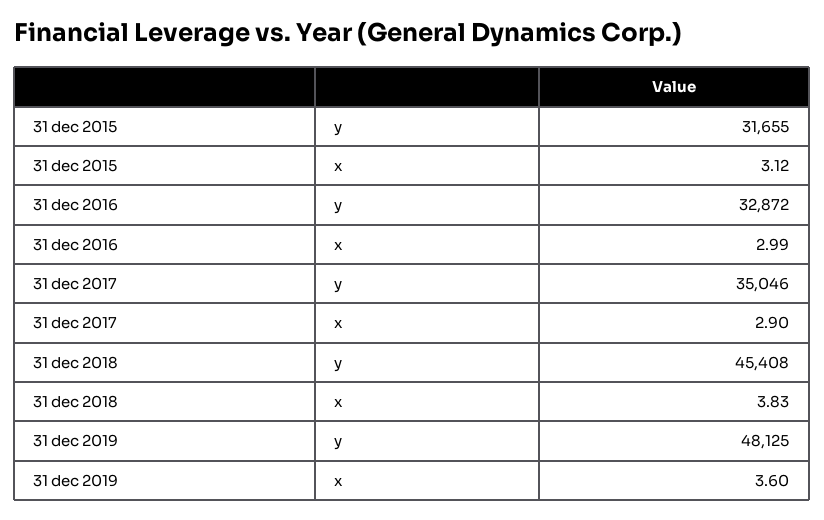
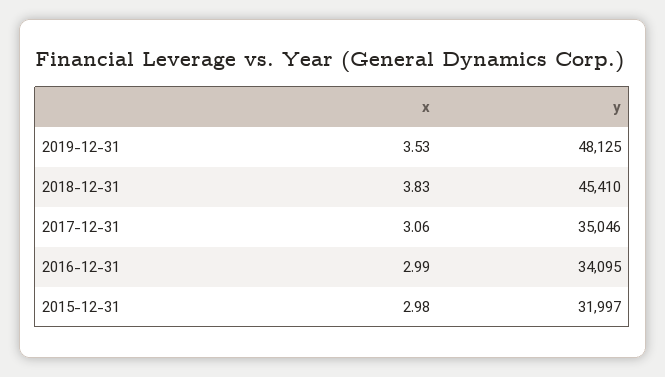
  {
    "31 dec 2015": {
-     "y": 31655,
+     "y": 31997,
-     "x": 3.12
+     "x": 2.98
    },
    "31 dec 2016": {
-     "y": 32872,
+     "y": 34095,
      "x": 2.99
    },
    "31 dec 2017": {
      "y": 35046,
-     "x": 2.9
+     "x": 3.06
    },
    "31 dec 2018": {
-     "y": 45408,
+     "y": 45410,
      "x": 3.83
    },
    "31 dec 2019": {
      "y": 48125,
-     "x": 3.6
+     "x": 3.53
    }
  }

